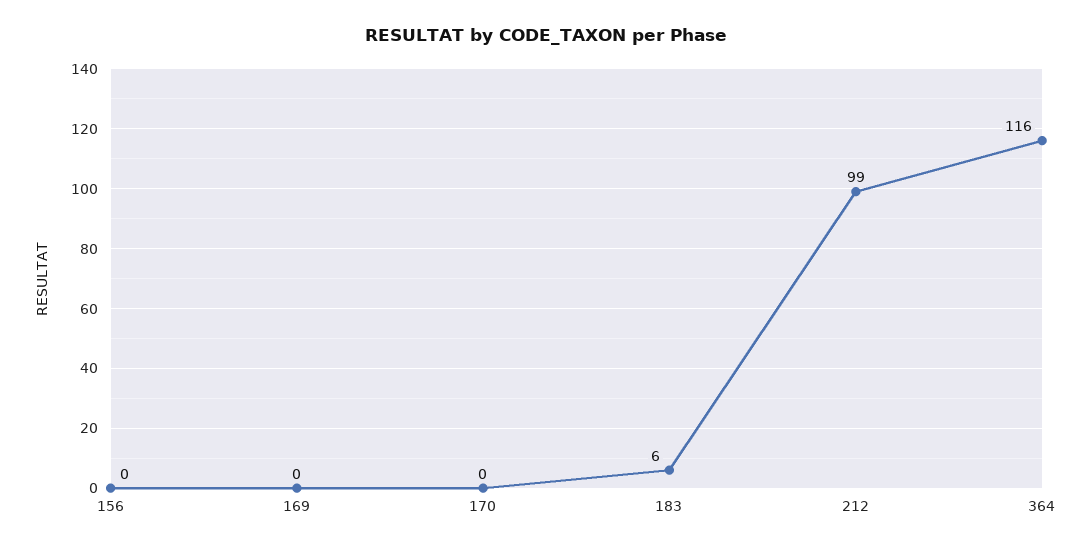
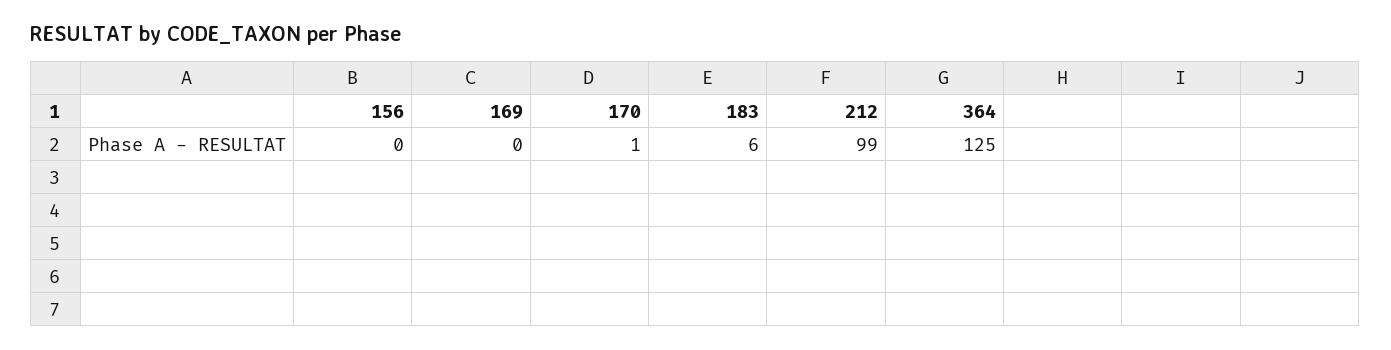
  {
    "156": 0,
    "169": 0,
-   "170": 0,
+   "170": 1,
    "183": 6,
    "212": 99,
-   "364": 116
+   "364": 125
  }

